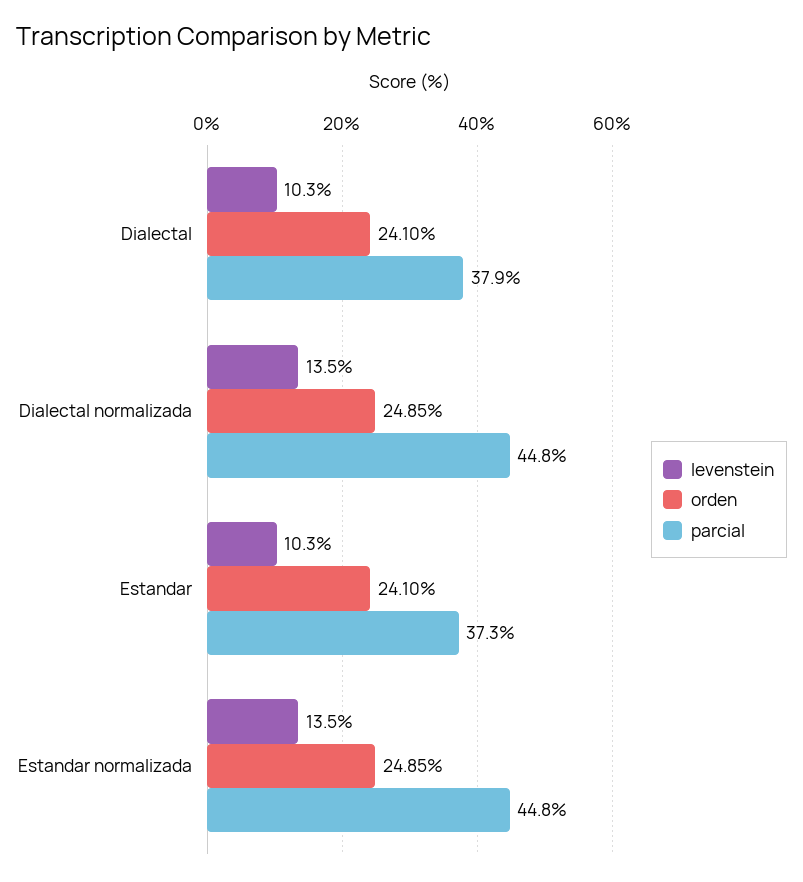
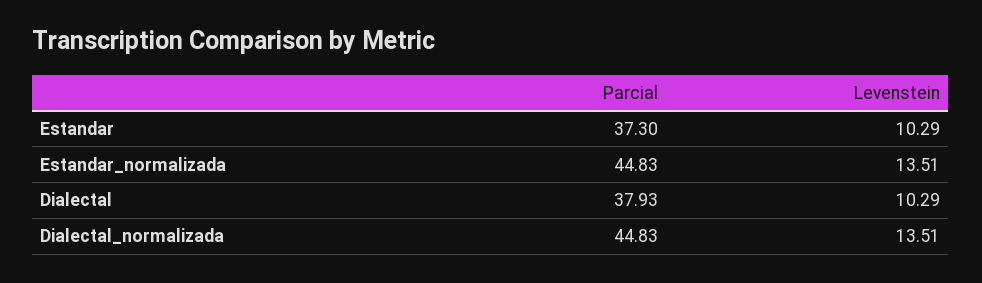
  {
    "levenstein": {
      "Dialectal": 10.29,
      "Dialectal normalizada": 13.51,
      "Estandar": 10.29,
      "Estandar normalizada": 13.51
    },
-   "orden": {
-     "Dialectal": 24.1,
-     "Dialectal normalizada": 24.85,
-     "Estandar": 24.1,
-     "Estandar normalizada": 24.85
-   },
    "parcial": {
      "Dialectal": 37.93,
      "Dialectal normalizada": 44.83,
      "Estandar": 37.3,
      "Estandar normalizada": 44.83
    }
  }

